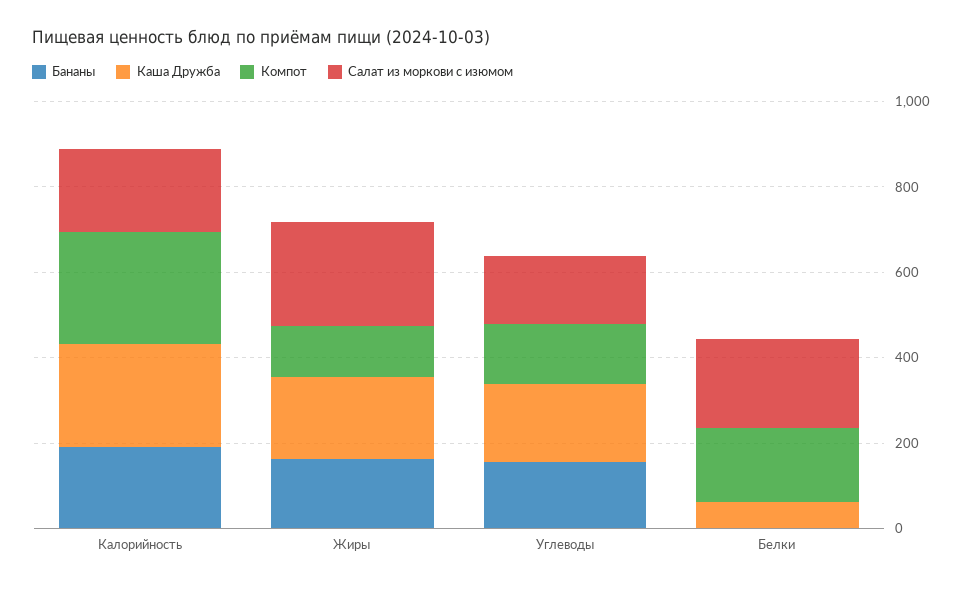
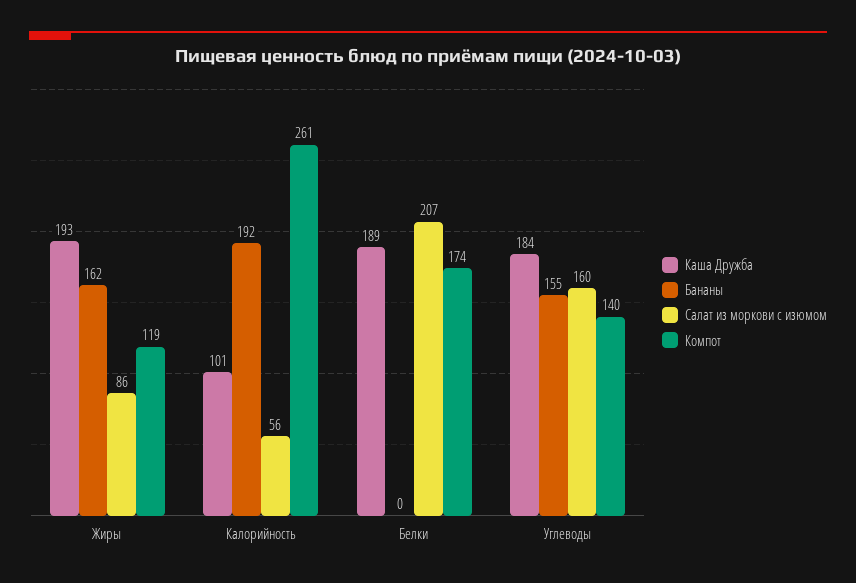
  {
    "Бананы": {
      "Калорийность": 192,
      "Жиры": 162,
      "Углеводы": 155,
      "Белки": 0
    },
    "Каша Дружба": {
-     "Калорийность": 250,
+     "Калорийность": 101,
      "Жиры": 193,
      "Углеводы": 184,
-     "Белки": 50
+     "Белки": 189
    },
    "Компот": {
      "Калорийность": 261,
      "Жиры": 119,
      "Углеводы": 140,
      "Белки": 174
    },
    "Салат из моркови с изюмом": {
-     "Калорийность": 200,
+     "Калорийность": 56,
-     "Жиры": 250,
+     "Жиры": 86,
      "Углеводы": 160,
      "Белки": 207
    }
  }

